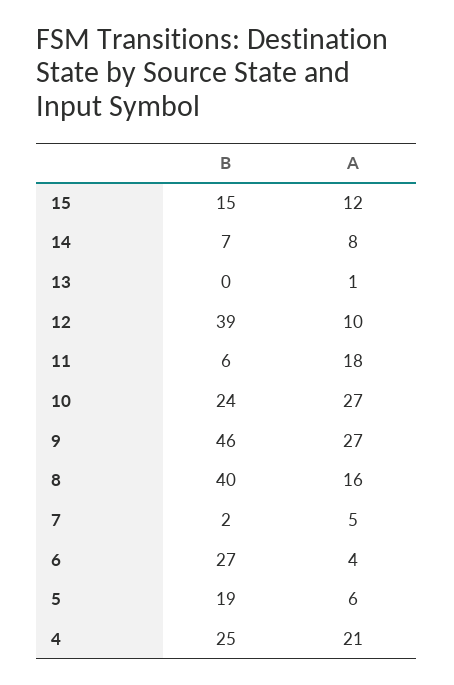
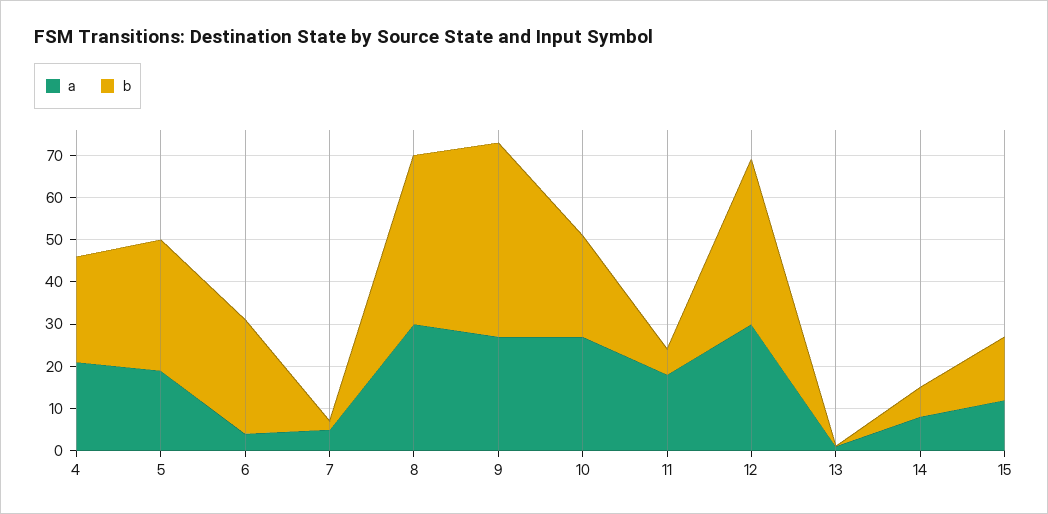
  {
    "B": {
      "15": 15,
      "14": 7,
      "13": 0,
      "12": 39,
      "11": 6,
      "10": 24,
      "9": 46,
      "8": 40,
      "7": 2,
      "6": 27,
-     "5": 19,
+     "5": 30,
      "4": 25
    },
    "A": {
      "15": 12,
      "14": 8,
      "13": 1,
-     "12": 10,
+     "12": 30,
      "11": 18,
      "10": 27,
      "9": 27,
-     "8": 16,
+     "8": 30,
      "7": 5,
      "6": 4,
-     "5": 6,
+     "5": 20,
      "4": 21
    }
  }

